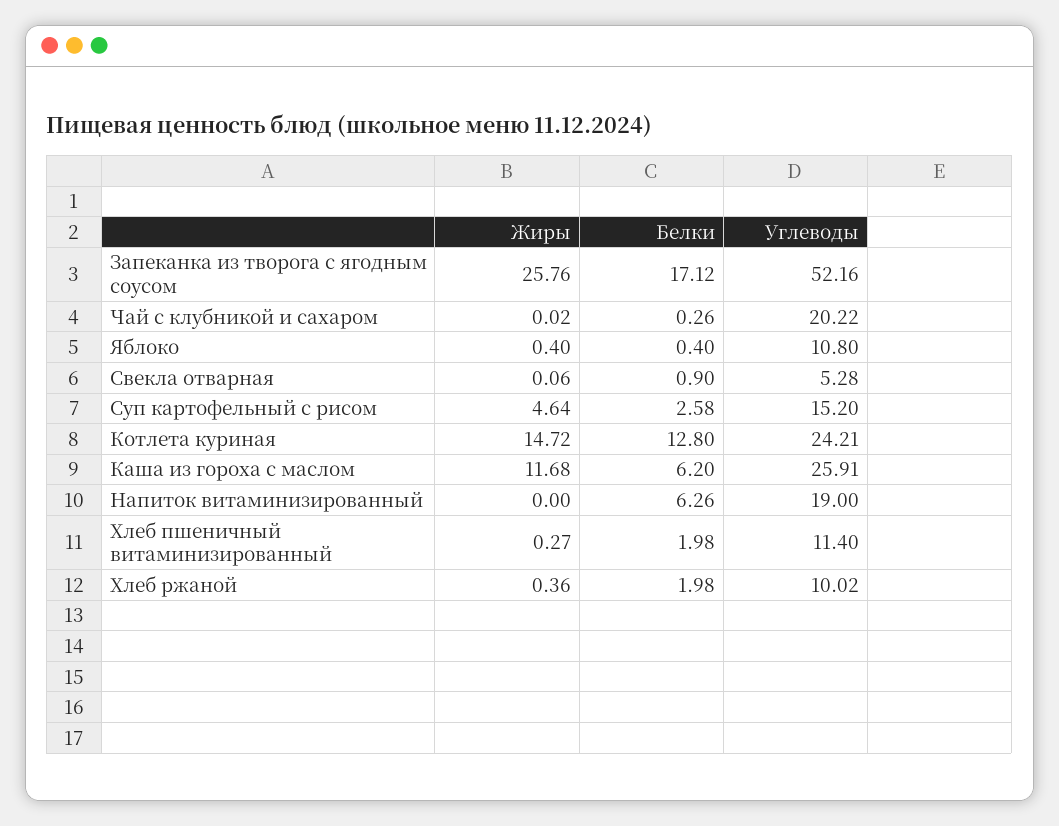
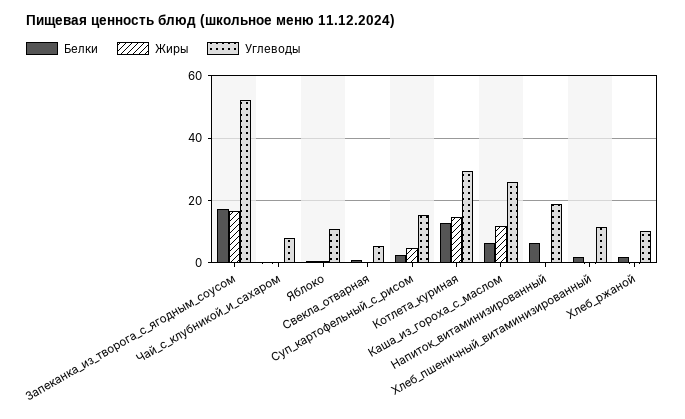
  {
    "Жиры": {
-     "Запеканка из творога с ягодным соусом": 25.76,
+     "Запеканка из творога с ягодным соусом": 16,
      "Чай с клубникой и сахаром": 0.02,
      "Яблоко": 0.4,
      "Свекла отварная": 0.06,
      "Суп картофельный с рисом": 4.64,
      "Котлета куриная": 14.72,
      "Каша из гороха с маслом": 11.68,
      "Напиток витаминизированный": 0,
      "Хлеб пшеничный витаминизированный": 0.27,
      "Хлеб ржаной": 0.36
    },
    "Белки": {
      "Запеканка из творога с ягодным соусом": 17.12,
      "Чай с клубникой и сахаром": 0.26,
      "Яблоко": 0.4,
      "Свекла отварная": 0.9,
      "Суп картофельный с рисом": 2.58,
      "Котлета куриная": 12.8,
      "Каша из гороха с маслом": 6.2,
      "Напиток витаминизированный": 6.26,
      "Хлеб пшеничный витаминизированный": 1.98,
      "Хлеб ржаной": 1.98
    },
    "Углеводы": {
      "Запеканка из творога с ягодным соусом": 52.16,
-     "Чай с клубникой и сахаром": 20.22,
+     "Чай с клубникой и сахаром": 8,
      "Яблоко": 10.8,
      "Свекла отварная": 5.28,
      "Суп картофельный с рисом": 15.2,
-     "Котлета куриная": 24.21,
+     "Котлета куриная": 30,
      "Каша из гороха с маслом": 25.91,
      "Напиток витаминизированный": 19,
      "Хлеб пшеничный витаминизированный": 11.4,
      "Хлеб ржаной": 10.02
    }
  }

